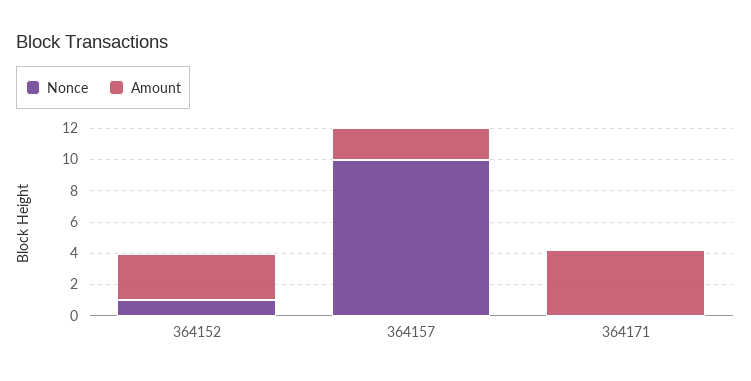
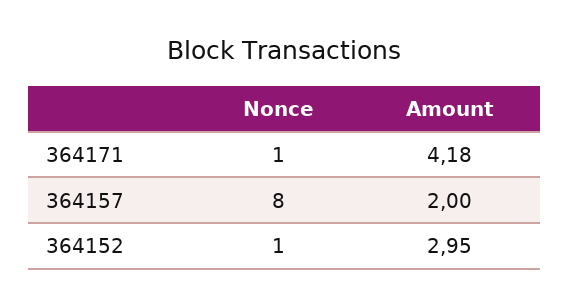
  {
    "Nonce": {
      "364152": 1,
-     "364157": 10,
+     "364157": 8,
-     "364171": 0
+     "364171": 1
    },
    "Amount": {
      "364152": 2.95,
      "364157": 2,
      "364171": 4.18
    }
  }

